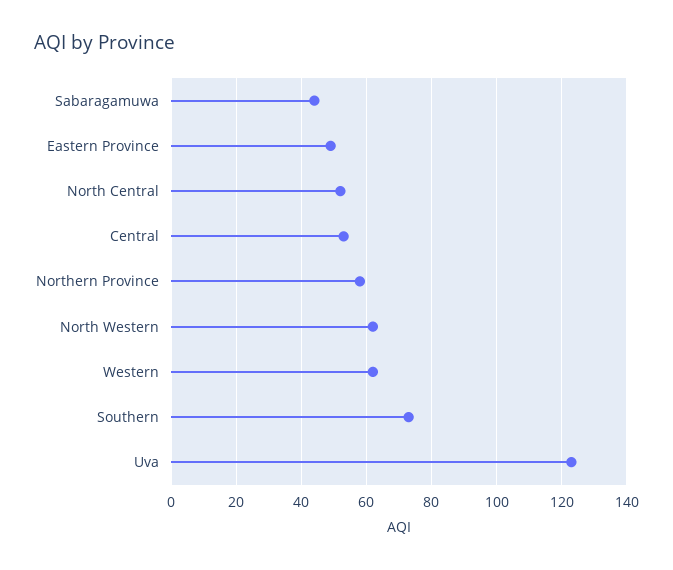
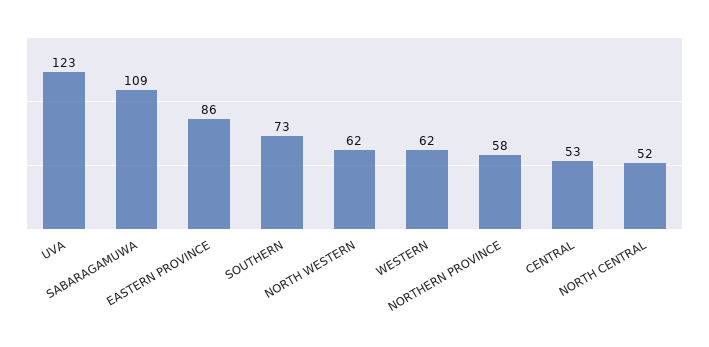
  {
-   "Sabaragamuwa": 45,
+   "Sabaragamuwa": 109,
-   "Eastern Province": 50,
+   "Eastern Province": 86,
    "North Central": 52,
    "Central": 53,
    "Northern Province": 58,
    "North Western": 62,
    "Western": 62,
    "Southern": 73,
    "Uva": 123
  }

